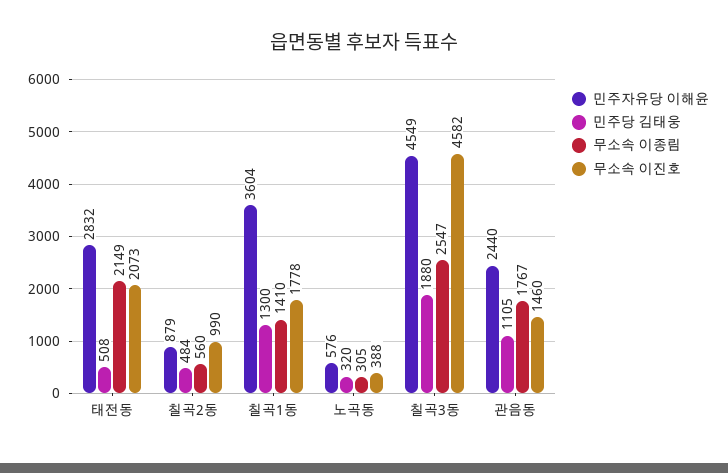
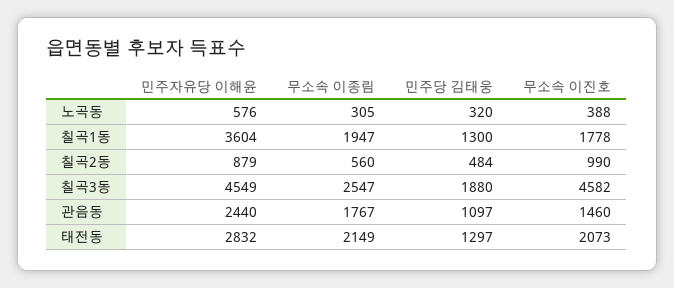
  {
    "민주자유당 이해윤": {
      "태전동": 2832,
      "칠곡2동": 879,
      "칠곡1동": 3604,
      "노곡동": 576,
      "칠곡3동": 4549,
      "관음동": 2440
    },
    "민주당 김태웅": {
-     "태전동": 508,
+     "태전동": 1297,
      "칠곡2동": 484,
      "칠곡1동": 1300,
      "노곡동": 320,
      "칠곡3동": 1880,
-     "관음동": 1105
+     "관음동": 1097
    },
    "무소속 이종림": {
      "태전동": 2149,
      "칠곡2동": 560,
-     "칠곡1동": 1410,
+     "칠곡1동": 1947,
      "노곡동": 305,
      "칠곡3동": 2547,
      "관음동": 1767
    },
    "무소속 이진호": {
      "태전동": 2073,
      "칠곡2동": 990,
      "칠곡1동": 1778,
      "노곡동": 388,
      "칠곡3동": 4582,
      "관음동": 1460
    }
  }

